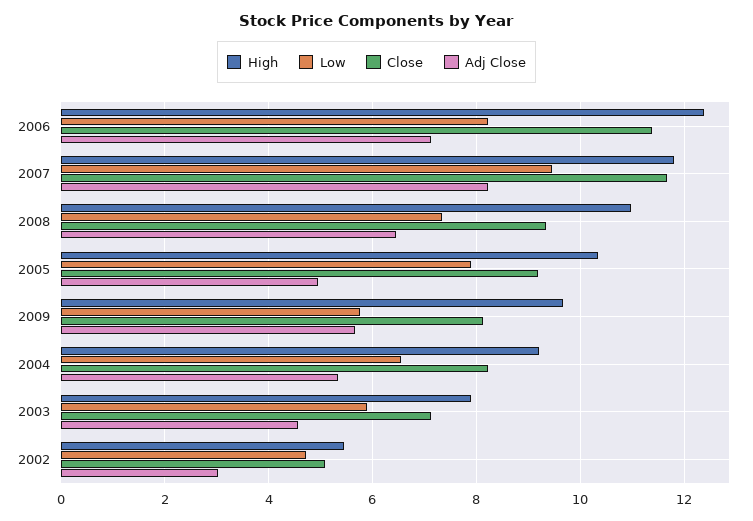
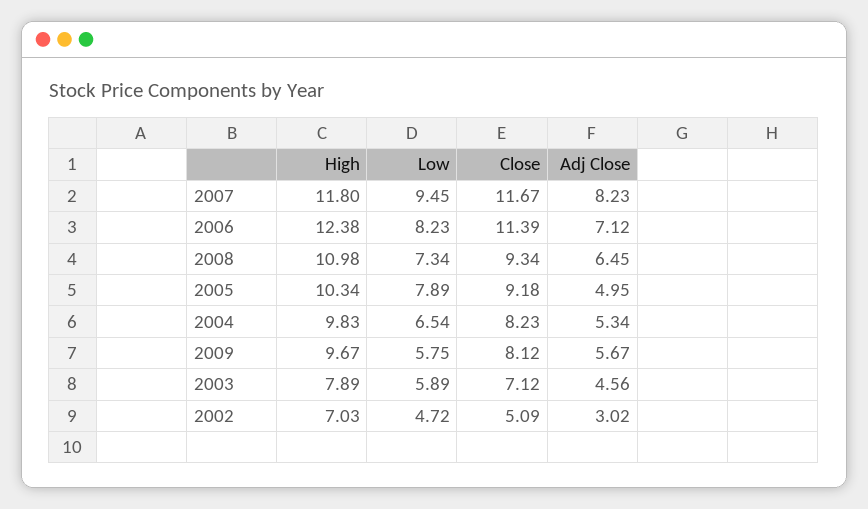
  {
    "High": {
      "2006": 12.38,
      "2007": 11.8,
      "2008": 10.98,
      "2005": 10.34,
      "2009": 9.67,
-     "2004": 9.2,
+     "2004": 9.83,
      "2003": 7.89,
-     "2002": 5.4
+     "2002": 7.03
    },
    "Low": {
      "2006": 8.23,
      "2007": 9.45,
      "2008": 7.34,
      "2005": 7.89,
      "2009": 5.75,
      "2004": 6.54,
      "2003": 5.89,
      "2002": 4.72
    },
    "Close": {
      "2006": 11.39,
      "2007": 11.67,
      "2008": 9.34,
      "2005": 9.18,
      "2009": 8.12,
      "2004": 8.23,
      "2003": 7.12,
      "2002": 5.09
    },
    "Adj Close": {
      "2006": 7.12,
      "2007": 8.23,
      "2008": 6.45,
      "2005": 4.95,
      "2009": 5.67,
      "2004": 5.34,
      "2003": 4.56,
      "2002": 3.02
    }
  }

